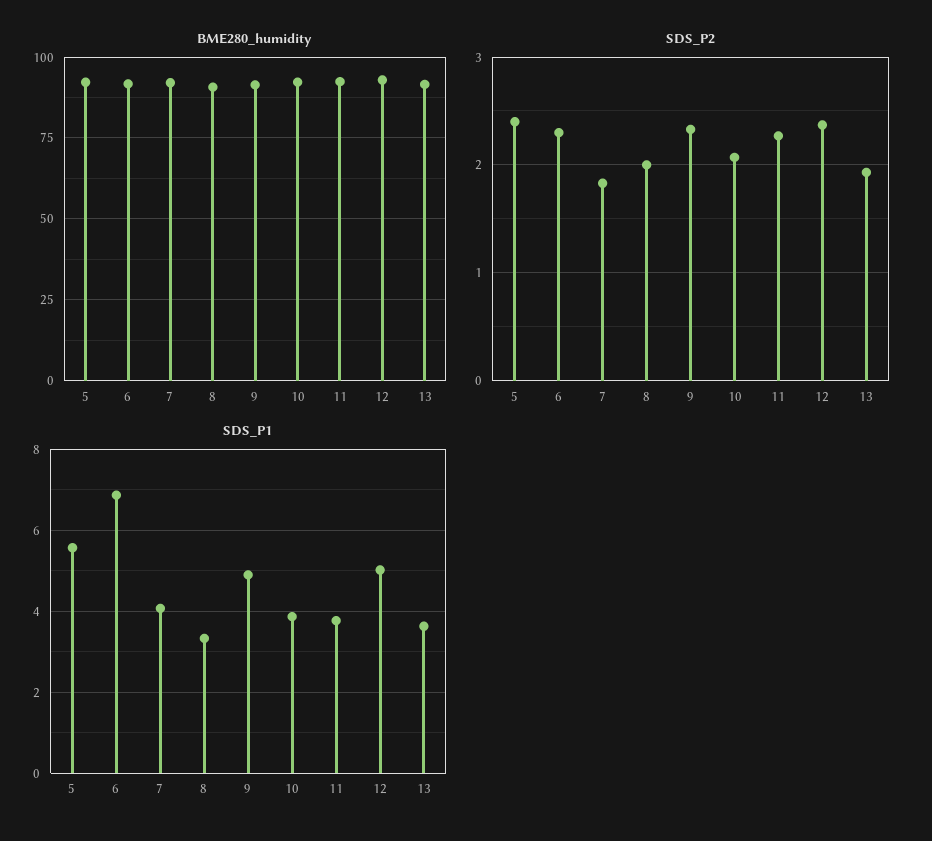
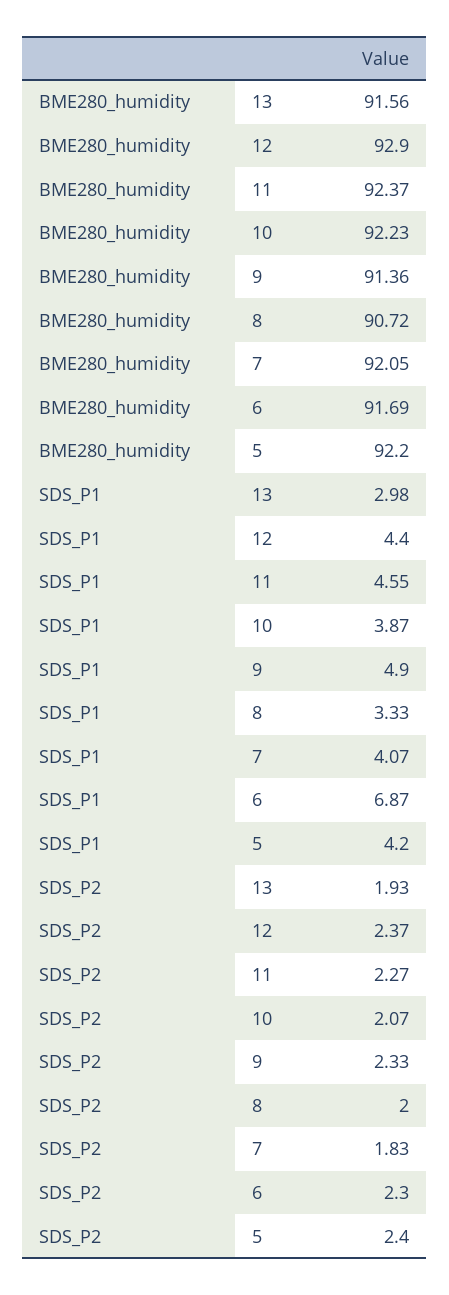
  {
    "BME280_humidity": {
      "5": 92.2,
      "6": 91.69,
      "7": 92.05,
      "8": 90.72,
      "9": 91.36,
      "10": 92.23,
      "11": 92.37,
      "12": 92.9,
      "13": 91.56
    },
    "SDS_P2": {
      "5": 2.4,
      "6": 2.3,
      "7": 1.83,
      "8": 2,
      "9": 2.33,
      "10": 2.07,
      "11": 2.27,
      "12": 2.37,
      "13": 1.93
    },
    "SDS_P1": {
-     "5": 5.6,
+     "5": 4.2,
      "6": 6.87,
      "7": 4.07,
      "8": 3.33,
      "9": 4.9,
      "10": 3.87,
-     "11": 3.8,
+     "11": 4.55,
-     "12": 5,
+     "12": 4.4,
-     "13": 3.6
+     "13": 2.98
    }
  }

